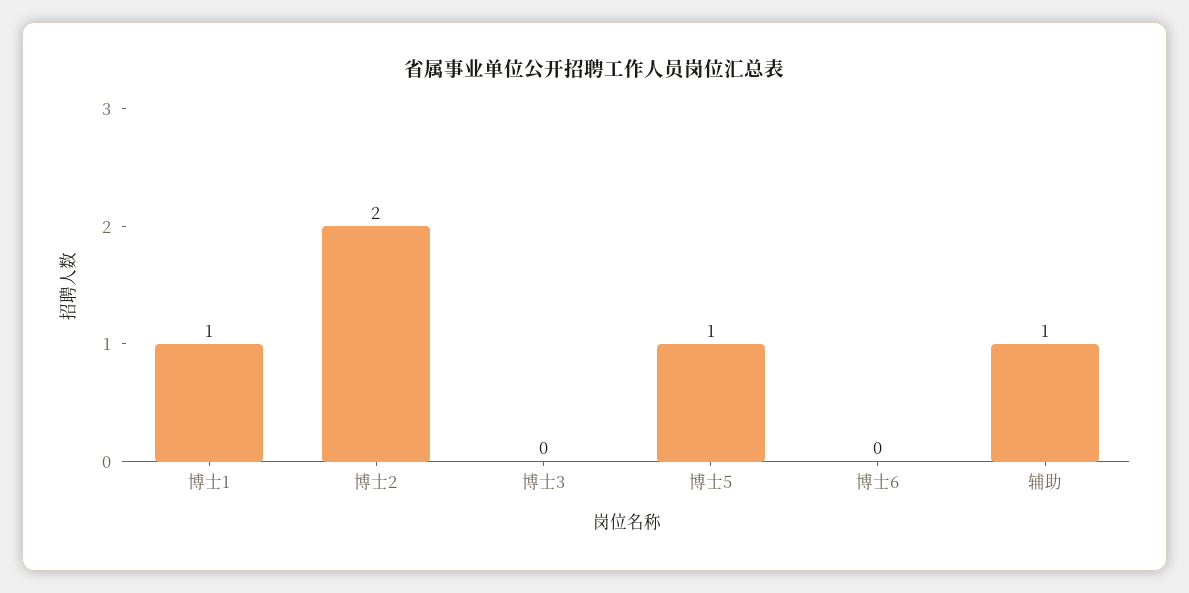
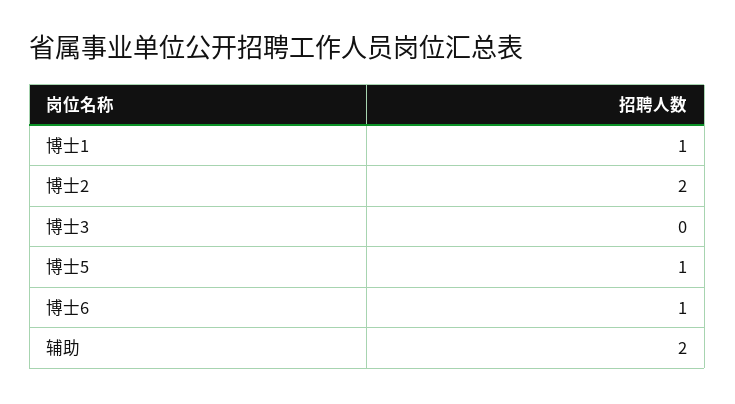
  {
    "博士1": 1,
    "博士2": 2,
    "博士3": 0,
    "博士5": 1,
-   "博士6": 0,
+   "博士6": 1,
-   "辅助": 1
+   "辅助": 2
  }

